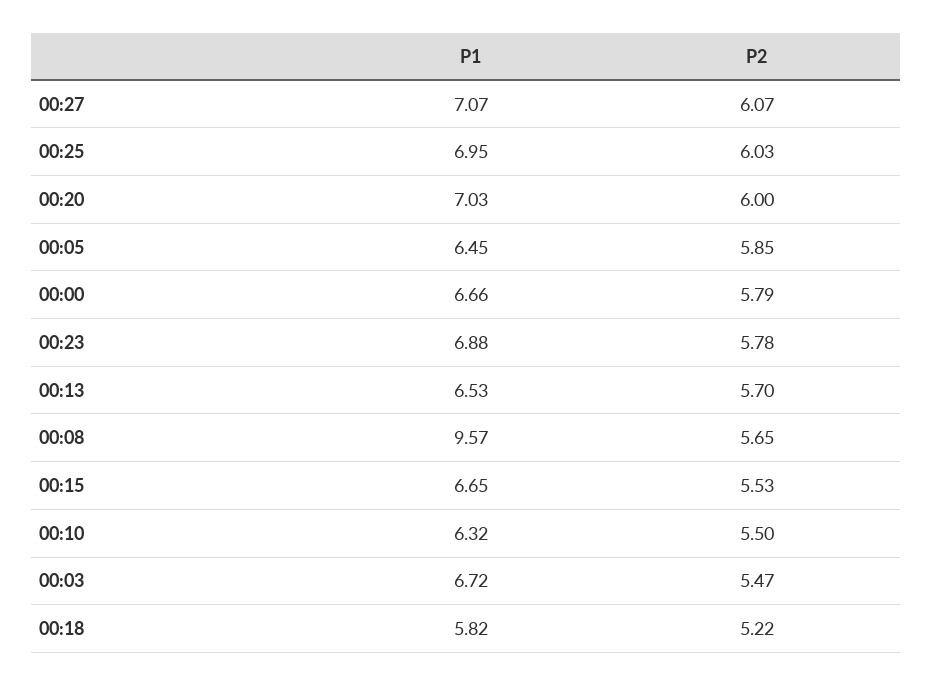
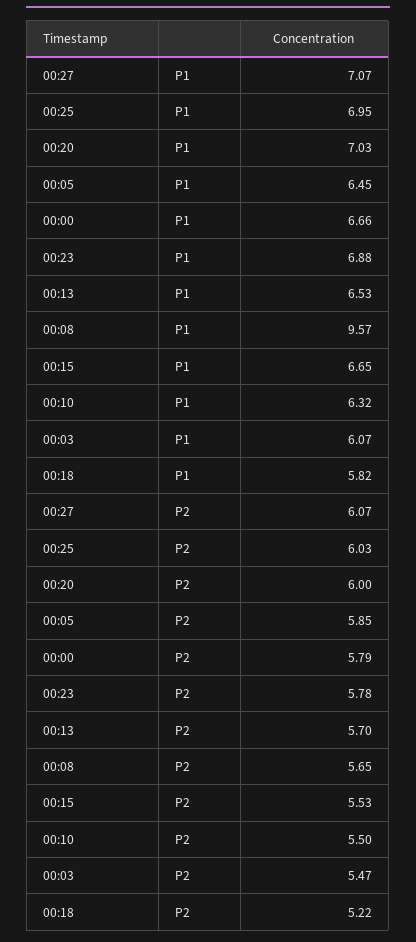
  {
    "P1": {
      "00:27": 7.07,
      "00:25": 6.95,
      "00:20": 7.03,
      "00:05": 6.45,
      "00:00": 6.66,
      "00:23": 6.88,
      "00:13": 6.53,
      "00:08": 9.57,
      "00:15": 6.65,
      "00:10": 6.32,
-     "00:03": 6.72,
+     "00:03": 6.07,
      "00:18": 5.82
    },
    "P2": {
      "00:27": 6.07,
      "00:25": 6.03,
      "00:20": 6,
      "00:05": 5.85,
      "00:00": 5.79,
      "00:23": 5.78,
      "00:13": 5.7,
      "00:08": 5.65,
      "00:15": 5.53,
      "00:10": 5.5,
      "00:03": 5.47,
      "00:18": 5.22
    }
  }

